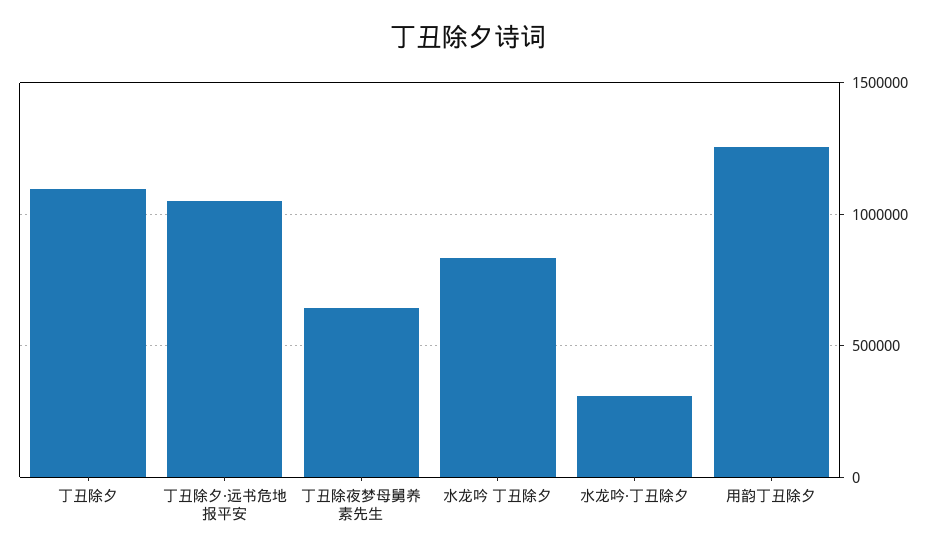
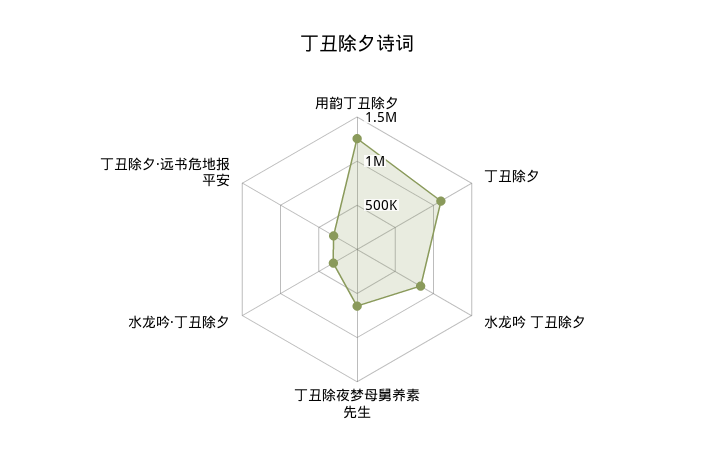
  {
    "丁丑除夕": 1100000,
-   "丁丑除夕·远书危地报平安": 1050000,
+   "丁丑除夕·远书危地报平安": 300000,
    "丁丑除夜梦母舅养素先生": 650000,
    "水龙吟 丁丑除夕": 850000,
    "水龙吟·丁丑除夕": 300000,
    "用韵丁丑除夕": 1250000
  }

